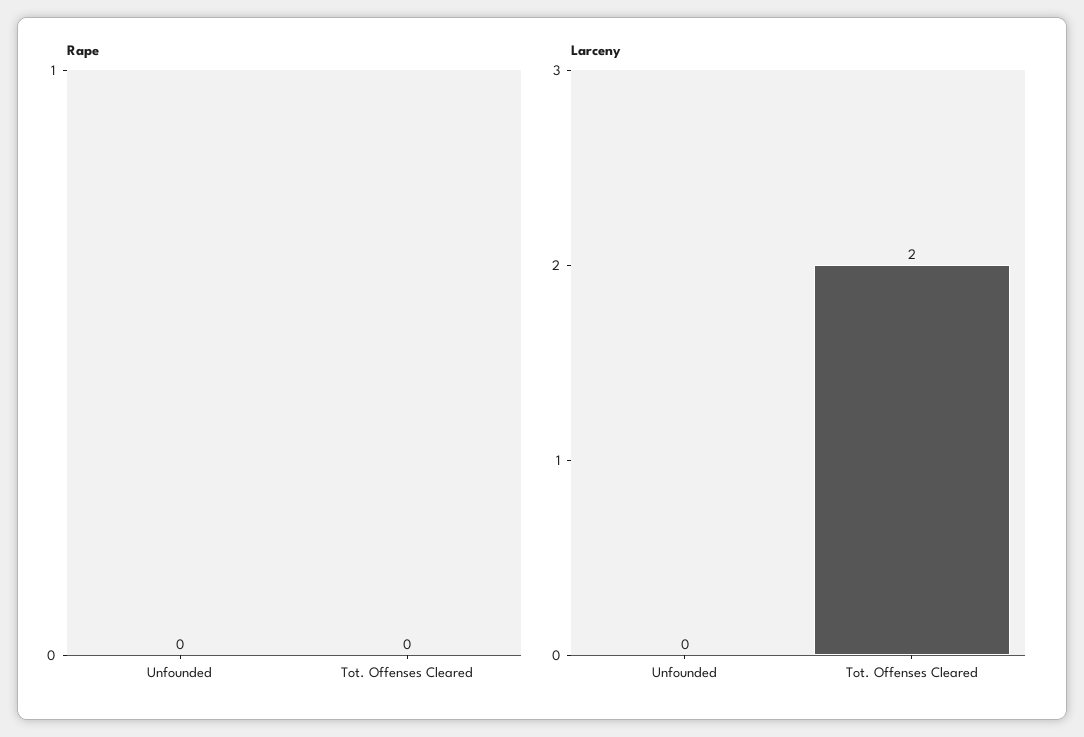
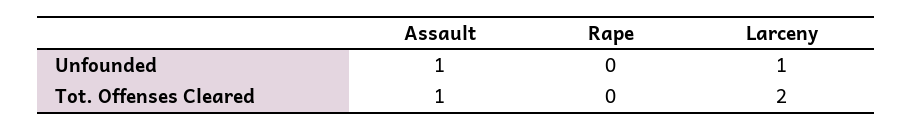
  {
    "Rape": {
      "Unfounded": 0,
      "Tot. Offenses Cleared": 0
    },
    "Larceny": {
-     "Unfounded": 0,
+     "Unfounded": 1,
      "Tot. Offenses Cleared": 2
-   }
+   },
+   "Assault": {
+     "Unfounded": 1,
+     "Tot. Offenses Cleared": 1
+   }
  }

